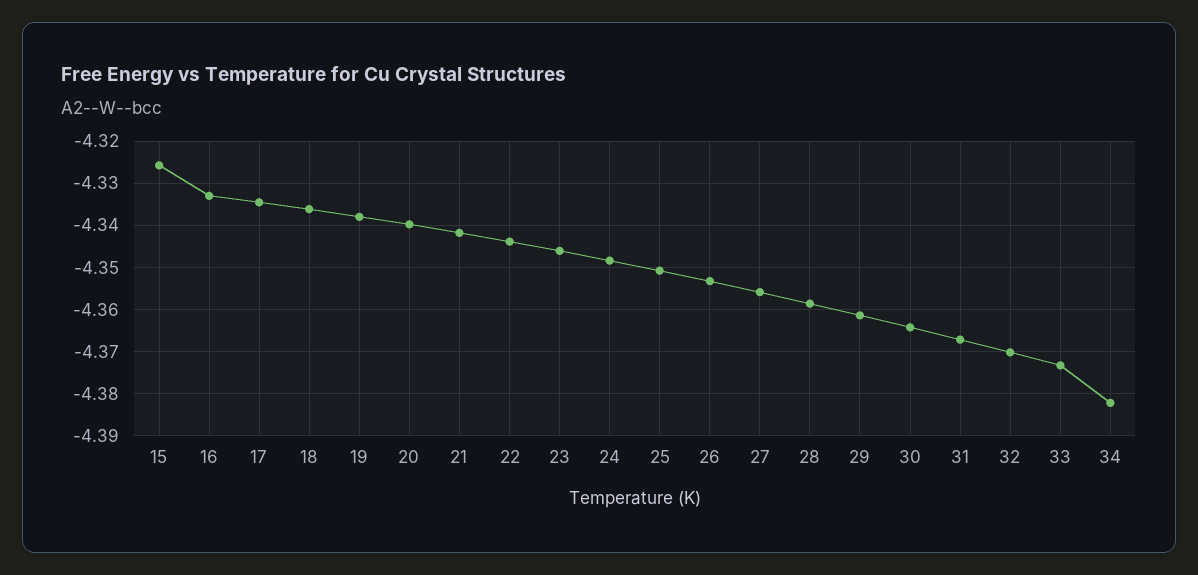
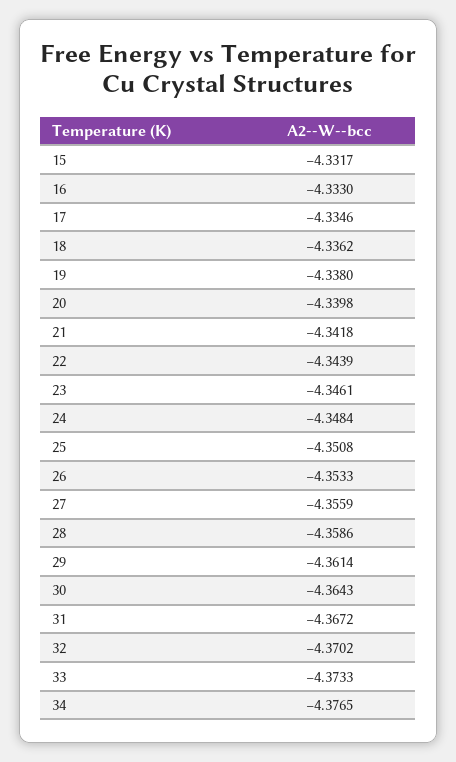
  {
-   "15": -4.326,
+   "15": -4.3317,
    "16": -4.333,
    "17": -4.3346,
    "18": -4.3362,
    "19": -4.338,
    "20": -4.3398,
    "21": -4.3418,
    "22": -4.3439,
    "23": -4.3461,
    "24": -4.3484,
    "25": -4.3508,
    "26": -4.3533,
    "27": -4.3559,
    "28": -4.3586,
    "29": -4.3614,
    "30": -4.3643,
    "31": -4.3672,
    "32": -4.3702,
    "33": -4.3733,
-   "34": -4.382
+   "34": -4.3765
  }

